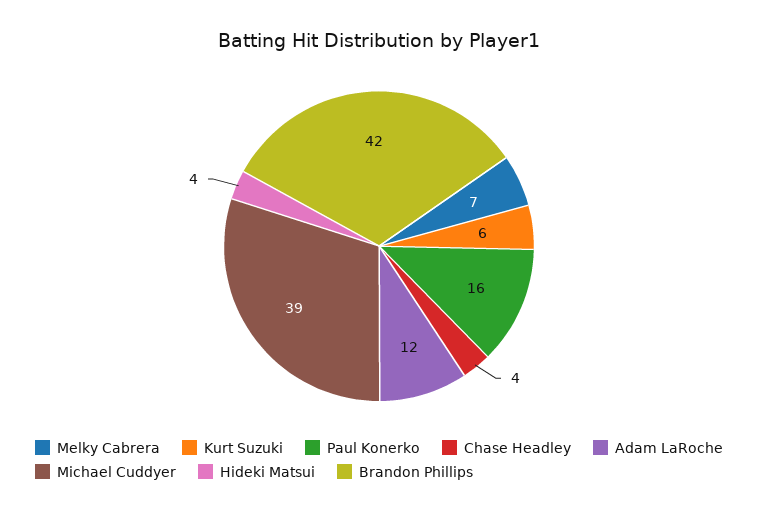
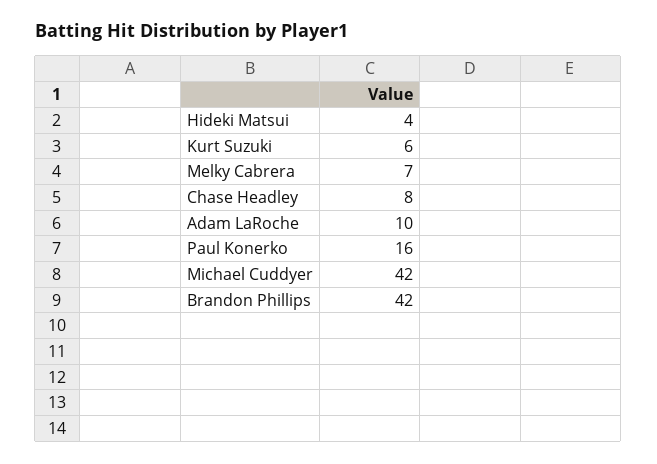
  {
    "Melky Cabrera": 7,
    "Kurt Suzuki": 6,
    "Paul Konerko": 16,
-   "Chase Headley": 4,
+   "Chase Headley": 8,
-   "Adam LaRoche": 12,
+   "Adam LaRoche": 10,
-   "Michael Cuddyer": 39,
+   "Michael Cuddyer": 42,
    "Hideki Matsui": 4,
    "Brandon Phillips": 42
  }

